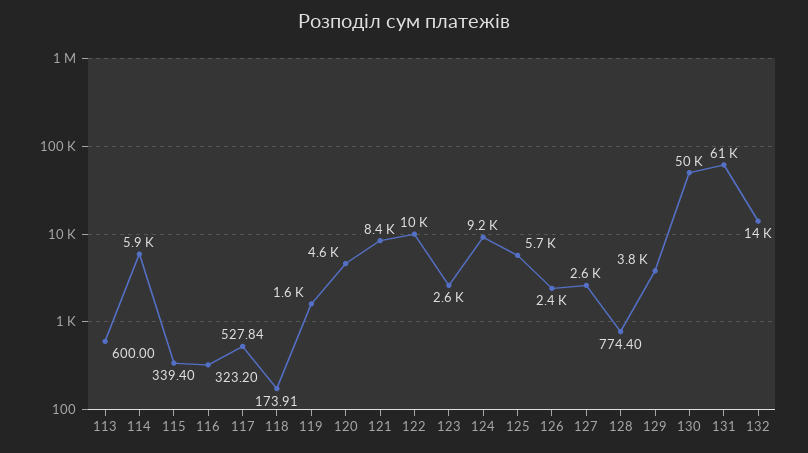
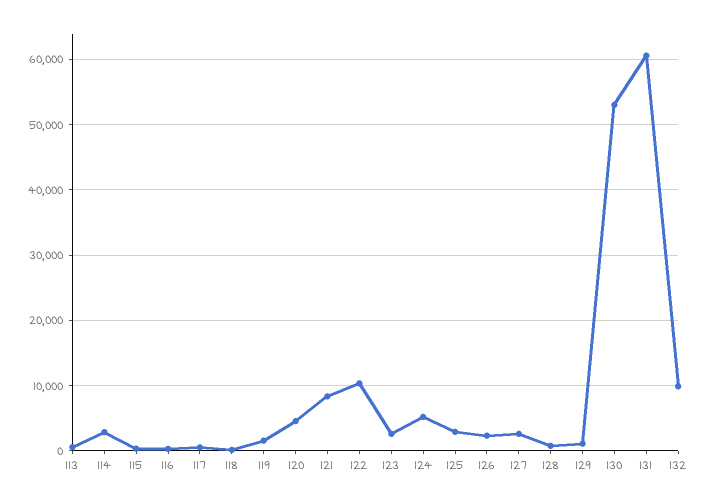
  {
    "113": 600,
-   "114": 5900,
+   "114": 3000,
    "115": 339.4,
    "116": 323.2,
    "117": 527.84,
    "118": 173.91,
    "119": 1600,
    "120": 4600,
    "121": 8400,
    "122": 10000,
    "123": 2600,
-   "124": 9200,
+   "124": 5000,
-   "125": 5700,
+   "125": 3000,
    "126": 2400,
    "127": 2600,
    "128": 774.4,
-   "129": 3800,
+   "129": 1000,
-   "130": 50000,
+   "130": 53000,
    "131": 61000,
-   "132": 14000
+   "132": 10000
  }

